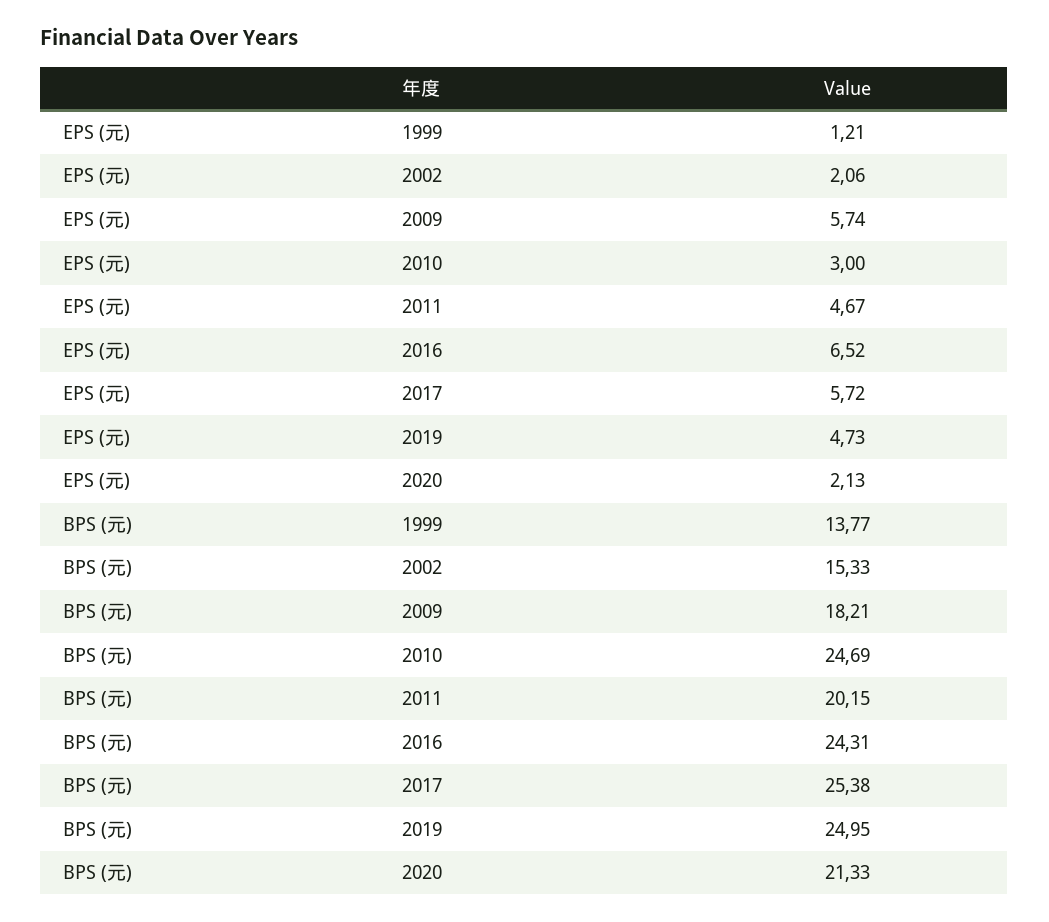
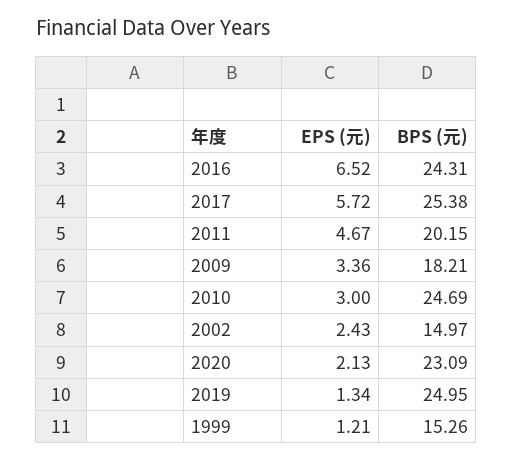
  {
    "EPS (元)": {
      "1999": 1.21,
-     "2002": 2.06,
+     "2002": 2.43,
-     "2009": 5.74,
+     "2009": 3.36,
      "2010": 3,
      "2011": 4.67,
      "2016": 6.52,
      "2017": 5.72,
-     "2019": 4.73,
+     "2019": 1.34,
      "2020": 2.13
    },
    "BPS (元)": {
-     "1999": 13.77,
+     "1999": 15.26,
-     "2002": 15.33,
+     "2002": 14.97,
      "2009": 18.21,
      "2010": 24.69,
      "2011": 20.15,
      "2016": 24.31,
      "2017": 25.38,
      "2019": 24.95,
-     "2020": 21.33
+     "2020": 23.09
    }
  }

